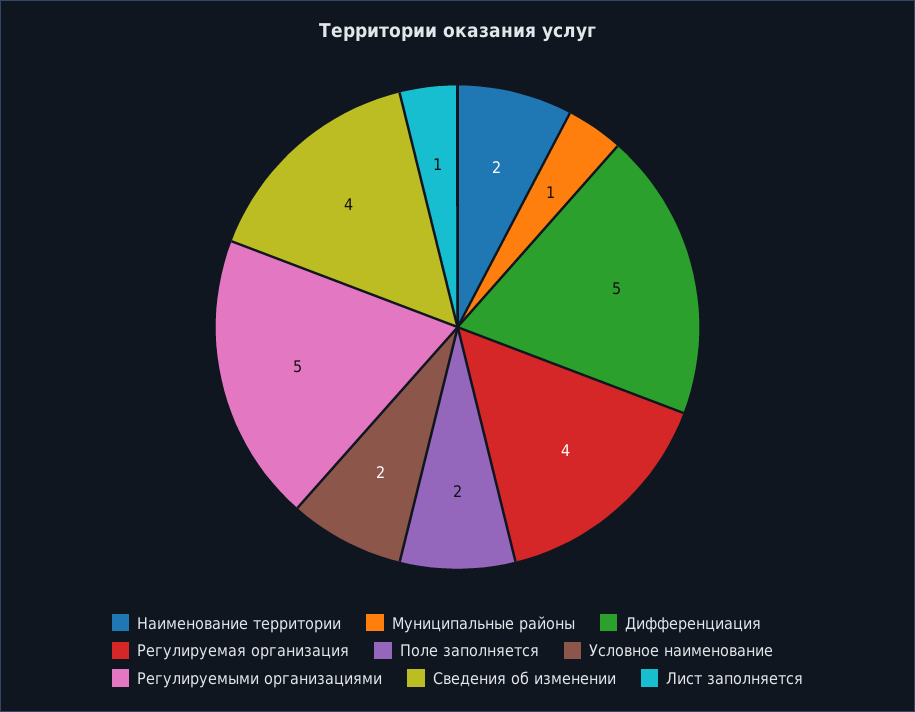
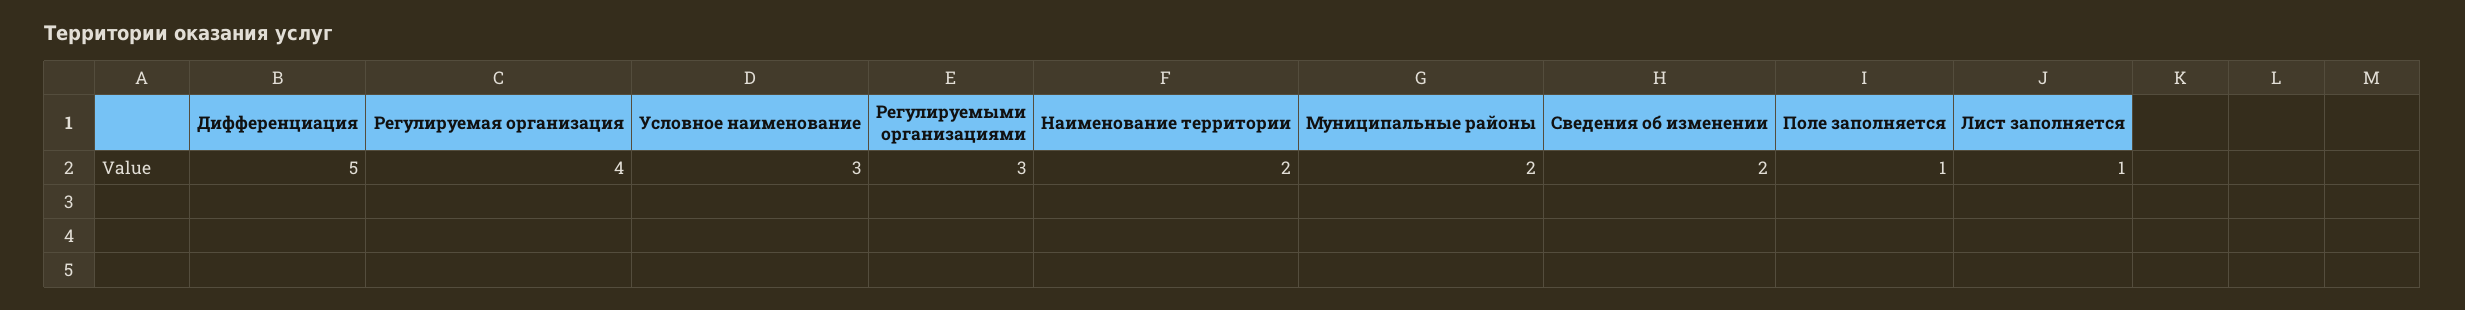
  {
    "Наименование территории": 2,
-   "Муниципальные районы": 1,
+   "Муниципальные районы": 2,
    "Дифференциация": 5,
    "Регулируемая организация": 4,
-   "Поле заполняется": 2,
+   "Поле заполняется": 1,
-   "Условное наименование": 2,
+   "Условное наименование": 3,
-   "Регулируемыми организациями": 5,
+   "Регулируемыми организациями": 3,
-   "Сведения об изменении": 4,
+   "Сведения об изменении": 2,
    "Лист заполняется": 1
  }

